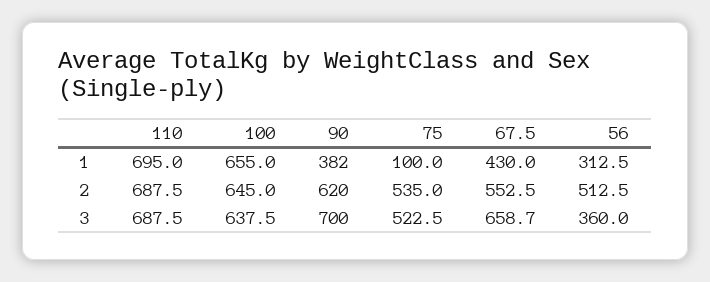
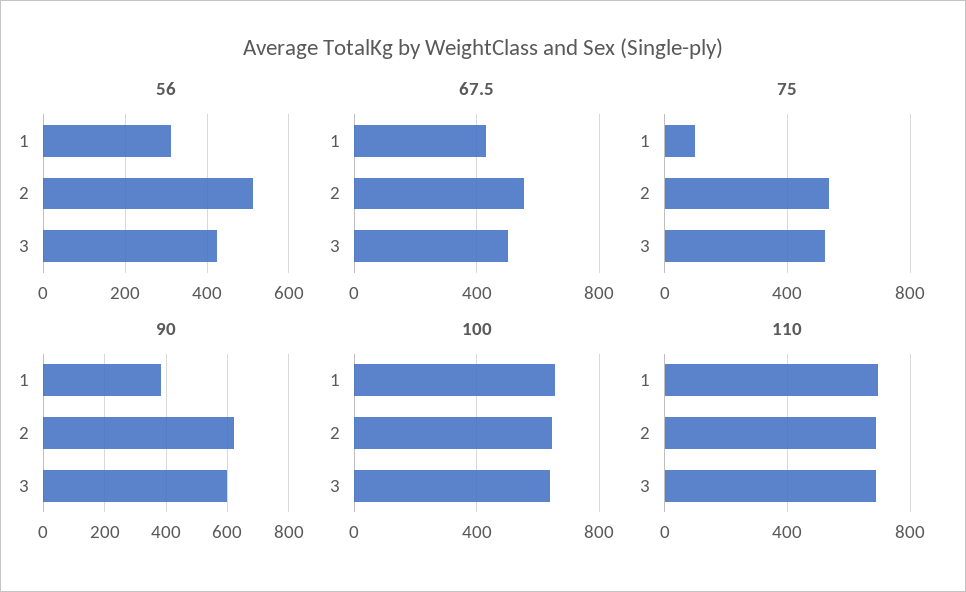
  {
    "110": {
      "1": 695,
      "2": 687.5,
      "3": 687.5
    },
    "100": {
      "1": 655,
      "2": 645,
      "3": 637.5
    },
    "90": {
      "1": 382,
      "2": 620,
-     "3": 700
+     "3": 600
    },
    "75": {
      "1": 100,
      "2": 535,
      "3": 522.5
    },
    "67.5": {
      "1": 430,
      "2": 552.5,
-     "3": 658.7
+     "3": 500
    },
    "56": {
      "1": 312.5,
      "2": 512.5,
-     "3": 360
+     "3": 420
    }
  }

